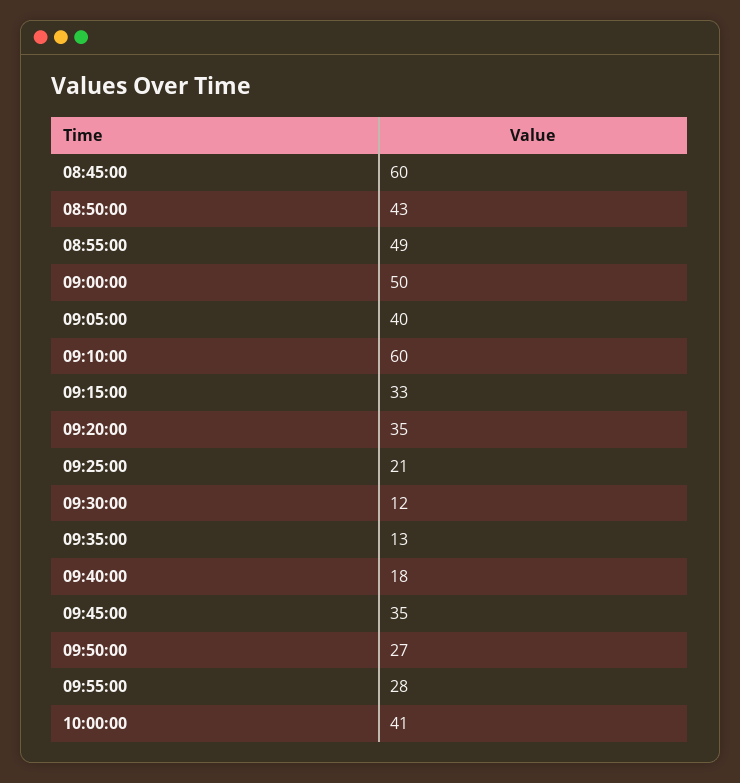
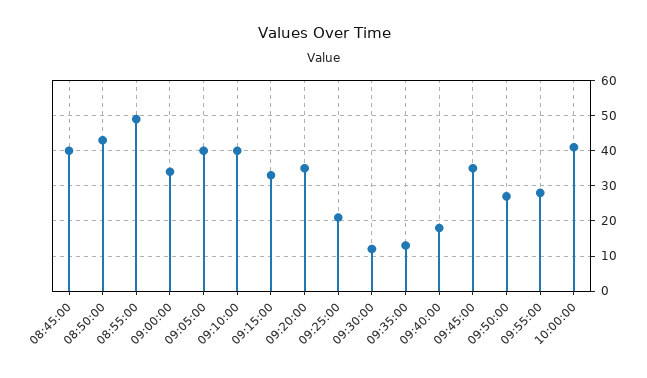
  {
-   "08:45:00": 60,
+   "08:45:00": 40,
    "08:50:00": 43,
    "08:55:00": 49,
-   "09:00:00": 50,
+   "09:00:00": 35,
    "09:05:00": 40,
-   "09:10:00": 60,
+   "09:10:00": 40,
    "09:15:00": 33,
    "09:20:00": 35,
    "09:25:00": 21,
    "09:30:00": 12,
    "09:35:00": 13,
    "09:40:00": 18,
    "09:45:00": 35,
    "09:50:00": 27,
    "09:55:00": 28,
    "10:00:00": 41
  }

